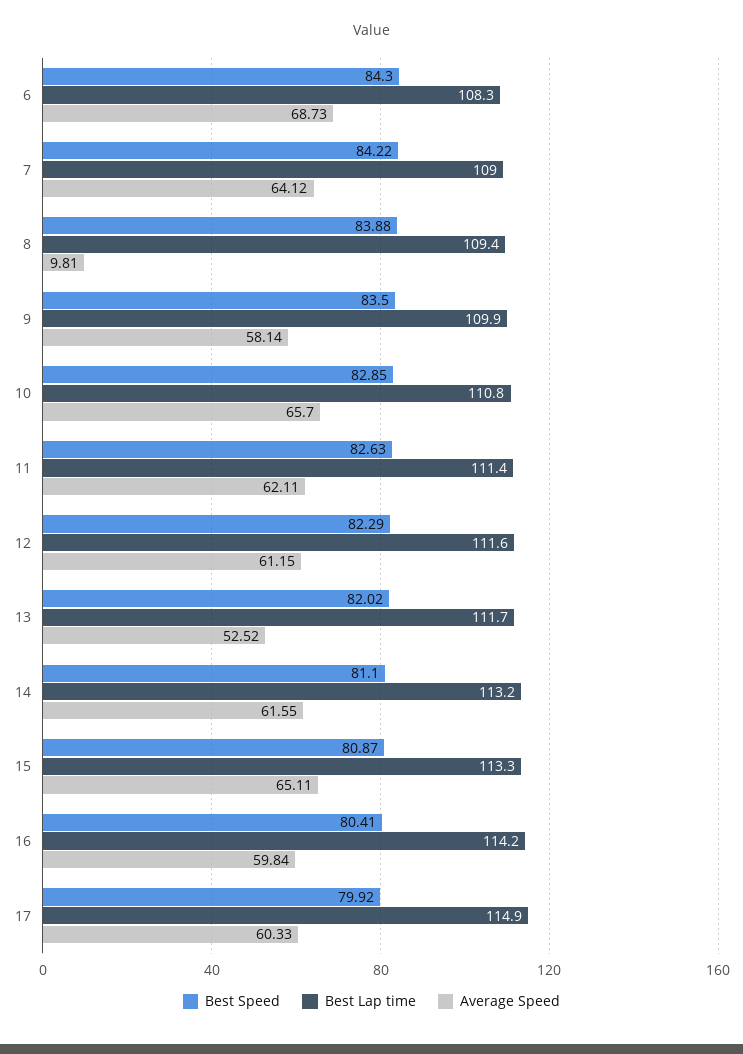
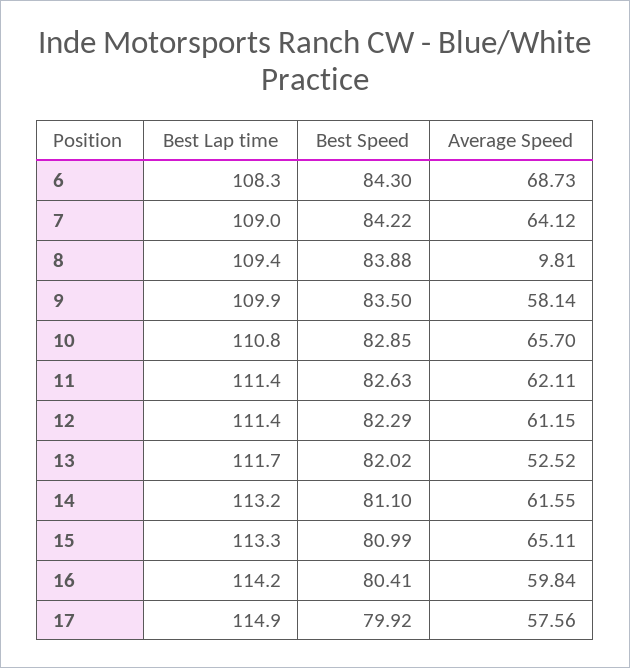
  {
    "Best Speed": {
      "6": 84.3,
      "7": 84.22,
      "8": 83.88,
      "9": 83.5,
      "10": 82.85,
      "11": 82.63,
      "12": 82.29,
      "13": 82.02,
      "14": 81.1,
-     "15": 80.87,
+     "15": 80.99,
      "16": 80.41,
      "17": 79.92
    },
    "Best Lap time": {
      "6": 108.3,
      "7": 109,
      "8": 109.4,
      "9": 109.9,
      "10": 110.8,
      "11": 111.4,
-     "12": 111.6,
+     "12": 111.4,
      "13": 111.7,
      "14": 113.2,
      "15": 113.3,
      "16": 114.2,
      "17": 114.9
    },
    "Average Speed": {
      "6": 68.73,
      "7": 64.12,
      "8": 9.81,
      "9": 58.14,
      "10": 65.7,
      "11": 62.11,
      "12": 61.15,
      "13": 52.52,
      "14": 61.55,
      "15": 65.11,
      "16": 59.84,
-     "17": 60.33
+     "17": 57.56
    }
  }

